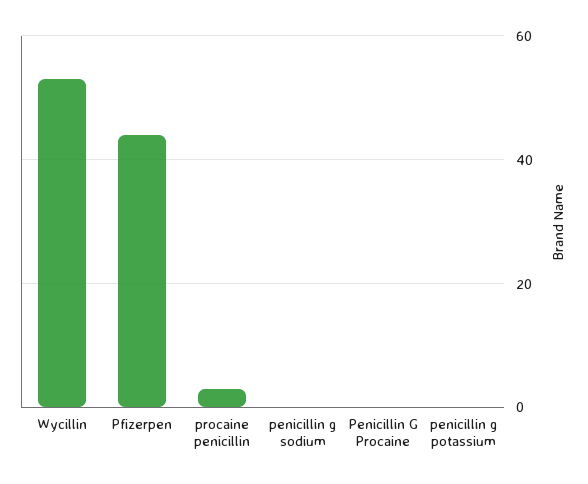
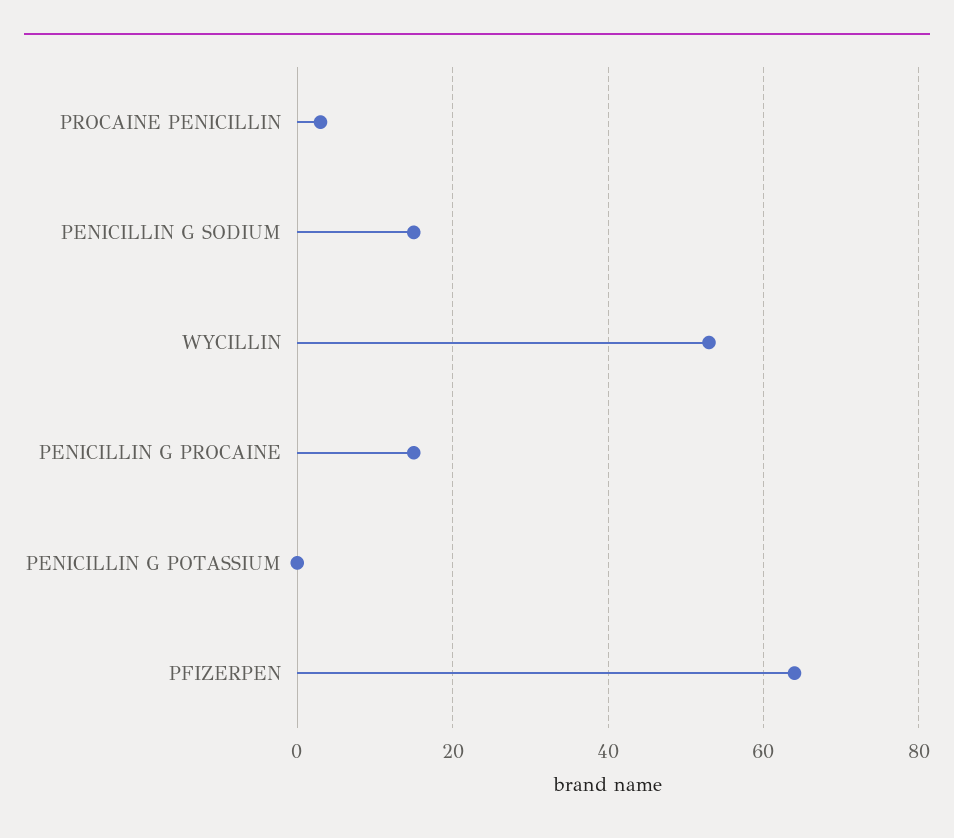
  {
    "Wycillin": 55,
-   "Pfizerpen": 45,
+   "Pfizerpen": 65,
    "procaine penicillin": 5,
-   "penicillin g sodium": 0,
+   "penicillin g sodium": 15,
-   "Penicillin G Procaine": 0,
+   "Penicillin G Procaine": 15,
    "penicillin g potassium": 0
  }

